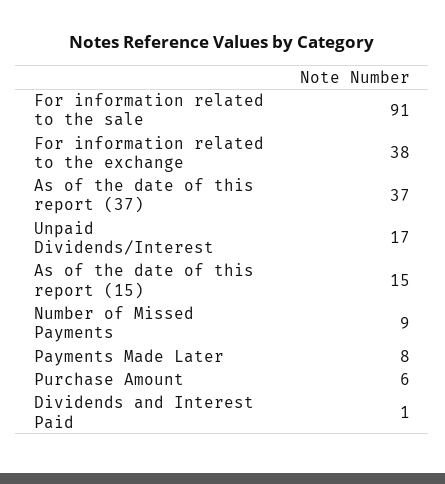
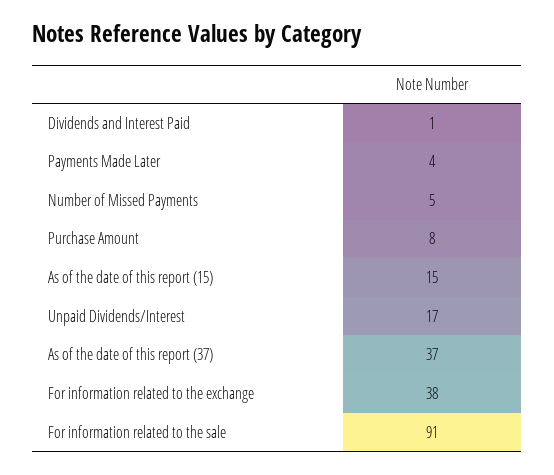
  {
    "For information related to the sale": 91,
    "For information related to the exchange": 38,
    "As of the date of this report (37)": 37,
    "Unpaid Dividends/Interest": 17,
    "As of the date of this report (15)": 15,
-   "Number of Missed Payments": 9,
+   "Number of Missed Payments": 5,
-   "Payments Made Later": 8,
+   "Payments Made Later": 4,
-   "Purchase Amount": 6,
+   "Purchase Amount": 8,
    "Dividends and Interest Paid": 1
  }

